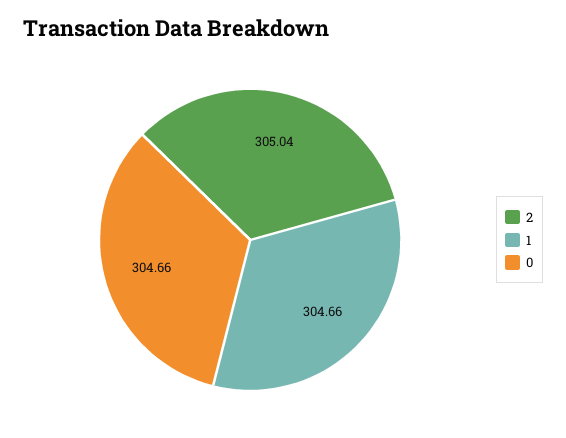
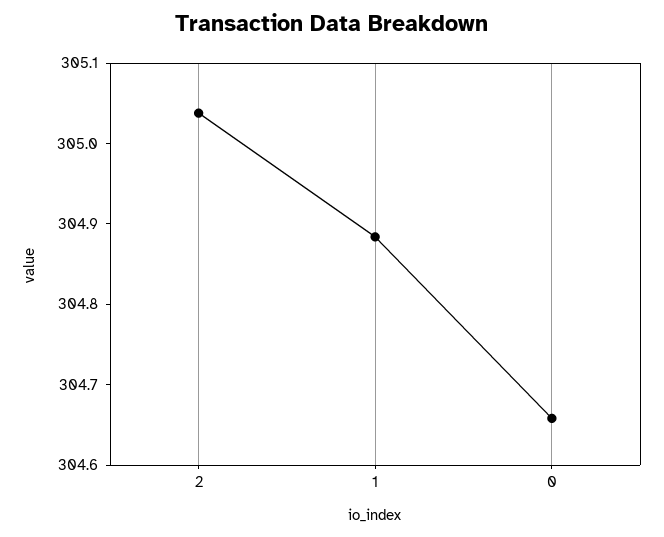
  {
    "2": 305.04,
-   "1": 304.66,
+   "1": 304.88,
    "0": 304.66
  }

